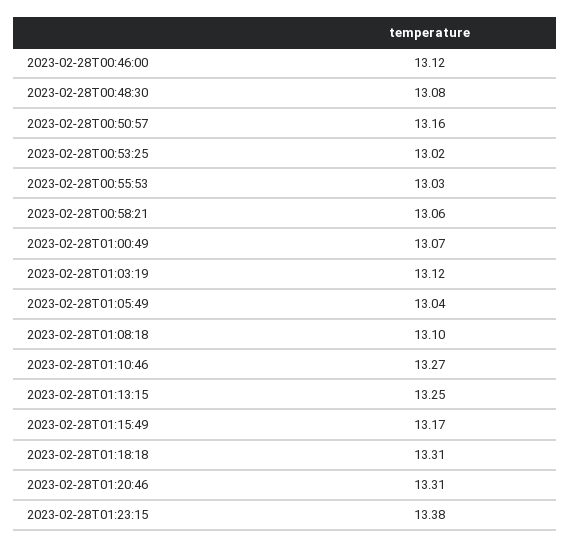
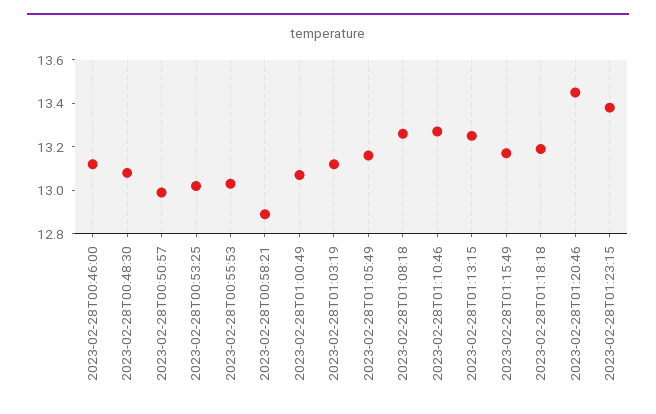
  {
    "2023-02-28T00:46:00": 13.12,
    "2023-02-28T00:48:30": 13.08,
-   "2023-02-28T00:50:57": 13.16,
+   "2023-02-28T00:50:57": 13,
    "2023-02-28T00:53:25": 13.02,
    "2023-02-28T00:55:53": 13.03,
-   "2023-02-28T00:58:21": 13.06,
+   "2023-02-28T00:58:21": 12.9,
    "2023-02-28T01:00:49": 13.07,
    "2023-02-28T01:03:19": 13.12,
-   "2023-02-28T01:05:49": 13.04,
+   "2023-02-28T01:05:49": 13.15,
-   "2023-02-28T01:08:18": 13.1,
+   "2023-02-28T01:08:18": 13.25,
    "2023-02-28T01:10:46": 13.27,
    "2023-02-28T01:13:15": 13.25,
    "2023-02-28T01:15:49": 13.17,
-   "2023-02-28T01:18:18": 13.31,
+   "2023-02-28T01:18:18": 13.2,
-   "2023-02-28T01:20:46": 13.31,
+   "2023-02-28T01:20:46": 13.45,
    "2023-02-28T01:23:15": 13.38
  }

